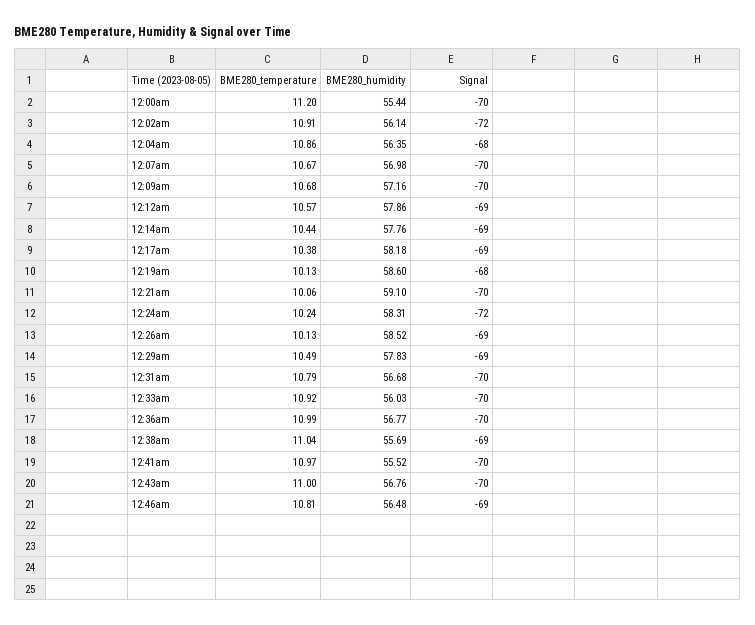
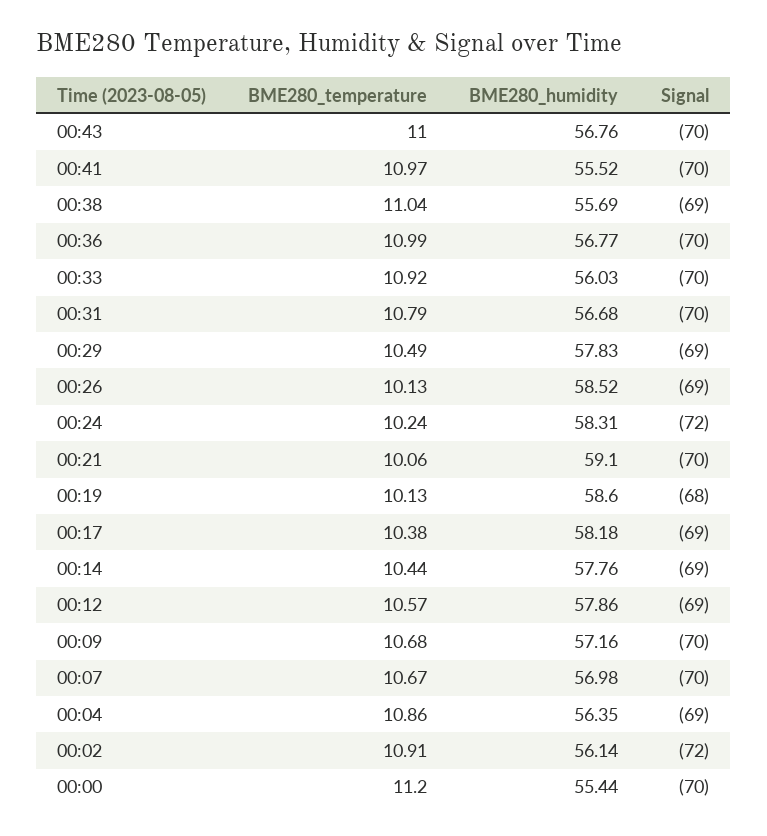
  {
    "BME280_temperature": {
      "12:00am": 11.2,
      "12:02am": 10.91,
      "12:04am": 10.86,
      "12:07am": 10.67,
      "12:09am": 10.68,
      "12:12am": 10.57,
      "12:14am": 10.44,
      "12:17am": 10.38,
      "12:19am": 10.13,
      "12:21am": 10.06,
      "12:24am": 10.24,
      "12:26am": 10.13,
      "12:29am": 10.49,
      "12:31am": 10.79,
      "12:33am": 10.92,
      "12:36am": 10.99,
      "12:38am": 11.04,
      "12:41am": 10.97,
-     "12:43am": 11,
+     "12:43am": 11
-     "12:46am": 10.81
    },
    "BME280_humidity": {
      "12:00am": 55.44,
      "12:02am": 56.14,
      "12:04am": 56.35,
      "12:07am": 56.98,
      "12:09am": 57.16,
      "12:12am": 57.86,
      "12:14am": 57.76,
      "12:17am": 58.18,
      "12:19am": 58.6,
      "12:21am": 59.1,
      "12:24am": 58.31,
      "12:26am": 58.52,
      "12:29am": 57.83,
      "12:31am": 56.68,
      "12:33am": 56.03,
      "12:36am": 56.77,
      "12:38am": 55.69,
      "12:41am": 55.52,
-     "12:43am": 56.76,
+     "12:43am": 56.76
-     "12:46am": 56.48
    },
    "Signal": {
      "12:00am": -70,
      "12:02am": -72,
-     "12:04am": -68,
+     "12:04am": -69,
      "12:07am": -70,
      "12:09am": -70,
      "12:12am": -69,
      "12:14am": -69,
      "12:17am": -69,
      "12:19am": -68,
      "12:21am": -70,
      "12:24am": -72,
      "12:26am": -69,
      "12:29am": -69,
      "12:31am": -70,
      "12:33am": -70,
      "12:36am": -70,
      "12:38am": -69,
      "12:41am": -70,
-     "12:43am": -70,
+     "12:43am": -70
-     "12:46am": -69
    }
  }

